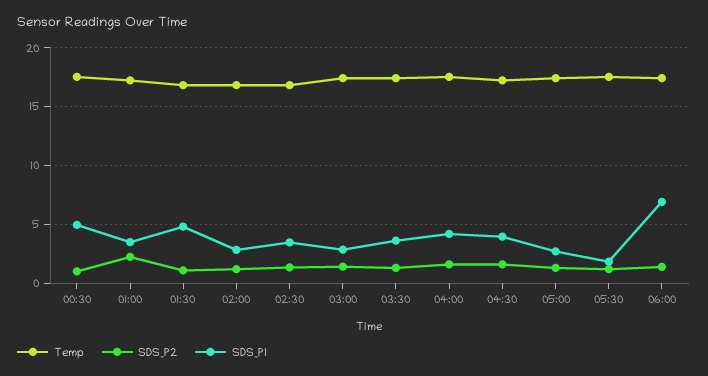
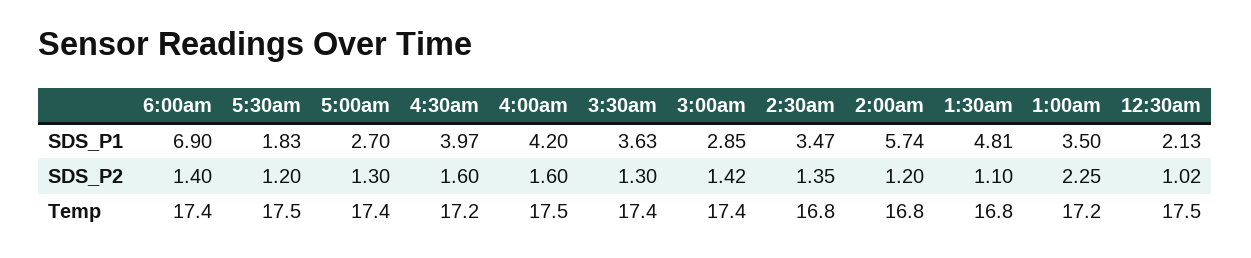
  {
    "Temp": {
      "00:30": 17.5,
      "01:00": 17.2,
      "01:30": 16.8,
      "02:00": 16.8,
      "02:30": 16.8,
      "03:00": 17.4,
      "03:30": 17.4,
      "04:00": 17.5,
      "04:30": 17.2,
      "05:00": 17.4,
      "05:30": 17.5,
      "06:00": 17.4
    },
    "SDS_P2": {
      "00:30": 1.02,
      "01:00": 2.25,
      "01:30": 1.1,
      "02:00": 1.2,
      "02:30": 1.35,
      "03:00": 1.42,
      "03:30": 1.3,
      "04:00": 1.6,
      "04:30": 1.6,
      "05:00": 1.3,
      "05:30": 1.2,
      "06:00": 1.4
    },
    "SDS_P1": {
-     "00:30": 5,
+     "00:30": 2.13,
      "01:00": 3.5,
      "01:30": 4.81,
-     "02:00": 3,
+     "02:00": 5.74,
      "02:30": 3.47,
      "03:00": 2.85,
      "03:30": 3.63,
      "04:00": 4.2,
      "04:30": 3.97,
      "05:00": 2.7,
      "05:30": 1.83,
      "06:00": 6.9
    }
  }

